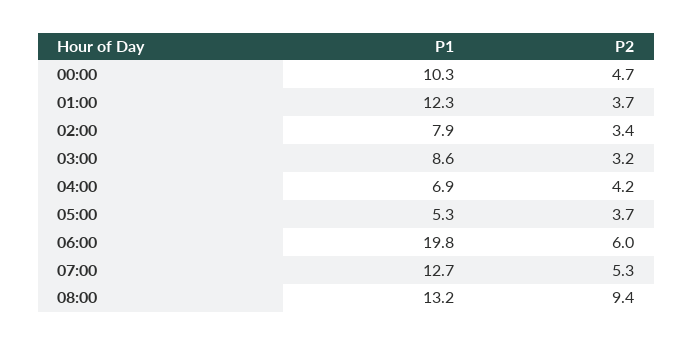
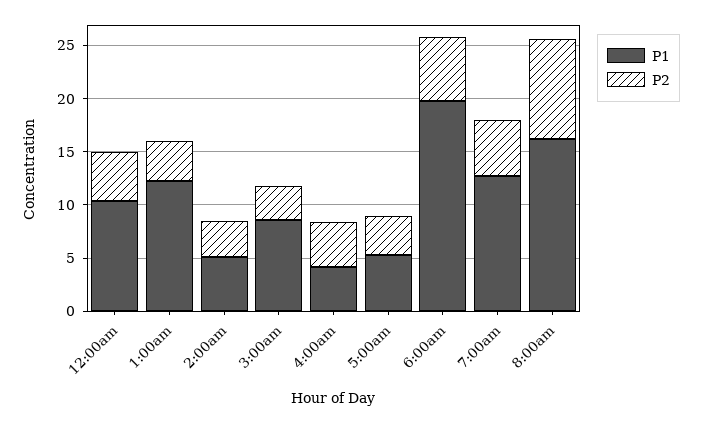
  {
    "P1": {
      "00:00": 10.3,
      "01:00": 12.3,
-     "02:00": 7.9,
+     "02:00": 5,
      "03:00": 8.6,
-     "04:00": 6.9,
+     "04:00": 4,
      "05:00": 5.3,
      "06:00": 19.8,
      "07:00": 12.7,
-     "08:00": 13.2
+     "08:00": 16
    },
    "P2": {
      "00:00": 4.7,
      "01:00": 3.7,
      "02:00": 3.4,
      "03:00": 3.2,
      "04:00": 4.2,
      "05:00": 3.7,
      "06:00": 6,
      "07:00": 5.3,
      "08:00": 9.4
    }
  }

